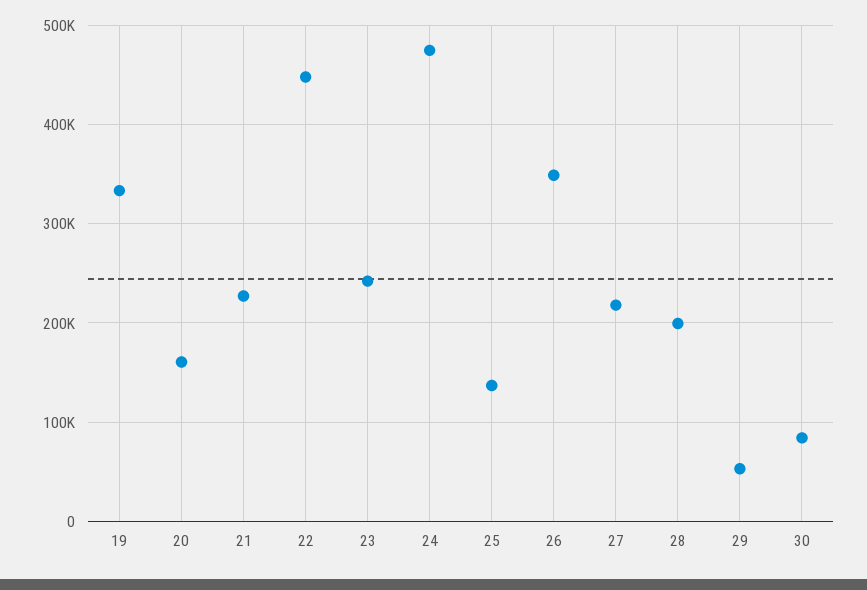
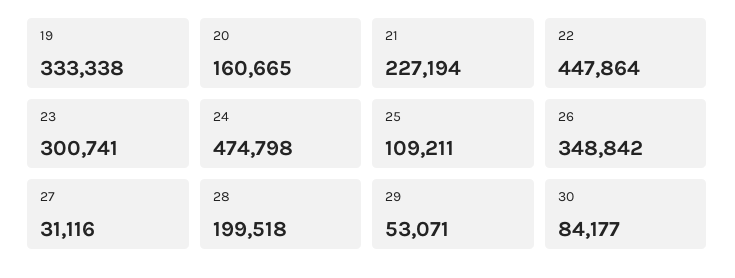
  {
    "19": 333338,
    "20": 160665,
    "21": 227194,
    "22": 447864,
-   "23": 240000,
+   "23": 300741,
    "24": 474798,
-   "25": 140000,
+   "25": 109211,
    "26": 348842,
-   "27": 220000,
+   "27": 31116,
    "28": 199518,
    "29": 53071,
    "30": 84177
  }

